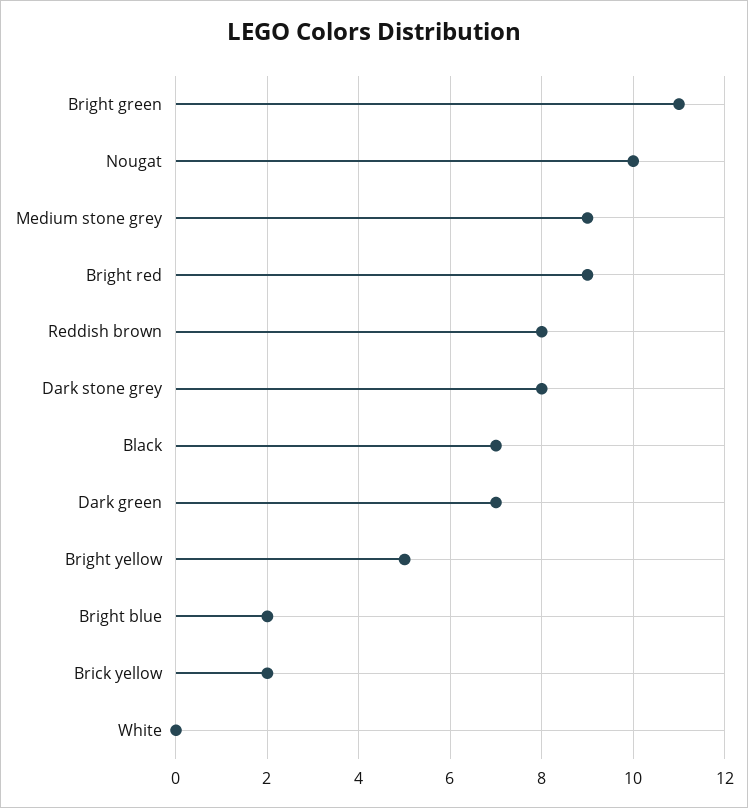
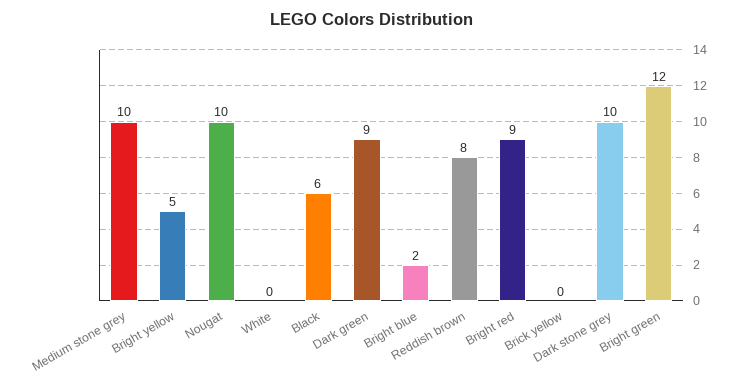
  {
-   "Bright green": 11,
+   "Bright green": 12,
    "Nougat": 10,
-   "Medium stone grey": 9,
+   "Medium stone grey": 10,
    "Bright red": 9,
    "Reddish brown": 8,
-   "Dark stone grey": 8,
+   "Dark stone grey": 10,
-   "Black": 7,
+   "Black": 6,
-   "Dark green": 7,
+   "Dark green": 9,
    "Bright yellow": 5,
    "Bright blue": 2,
-   "Brick yellow": 2,
+   "Brick yellow": 0,
    "White": 0
  }

